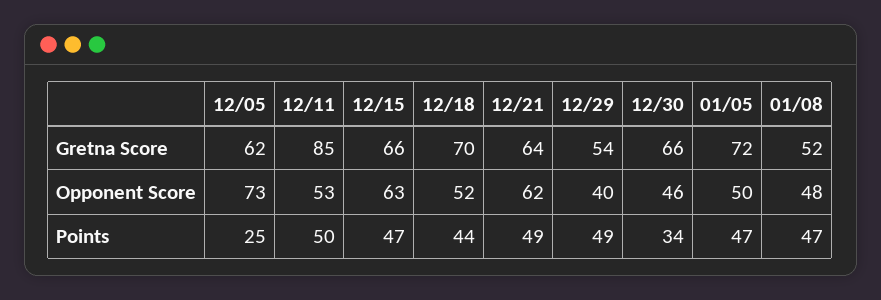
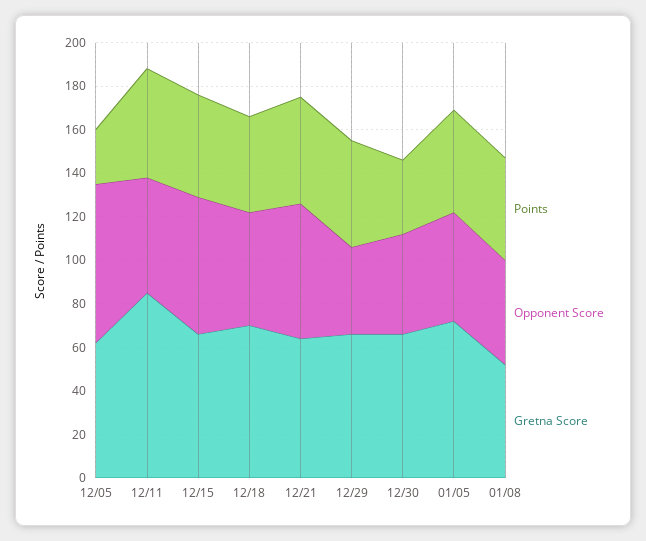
  {
    "Gretna Score": {
      "12/05": 62,
      "12/11": 85,
      "12/15": 66,
      "12/18": 70,
      "12/21": 64,
-     "12/29": 54,
+     "12/29": 65,
      "12/30": 66,
      "01/05": 72,
      "01/08": 52
    },
    "Opponent Score": {
      "12/05": 73,
      "12/11": 53,
      "12/15": 63,
      "12/18": 52,
      "12/21": 62,
      "12/29": 40,
      "12/30": 46,
      "01/05": 50,
      "01/08": 48
    },
    "Points": {
      "12/05": 25,
      "12/11": 50,
      "12/15": 47,
      "12/18": 44,
      "12/21": 49,
      "12/29": 49,
      "12/30": 34,
      "01/05": 47,
      "01/08": 47
    }
  }

